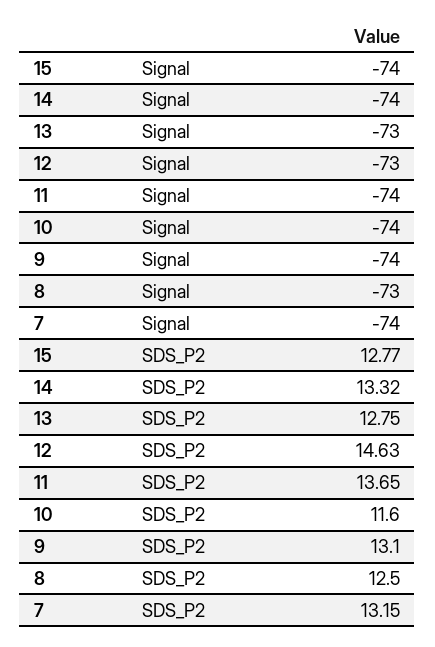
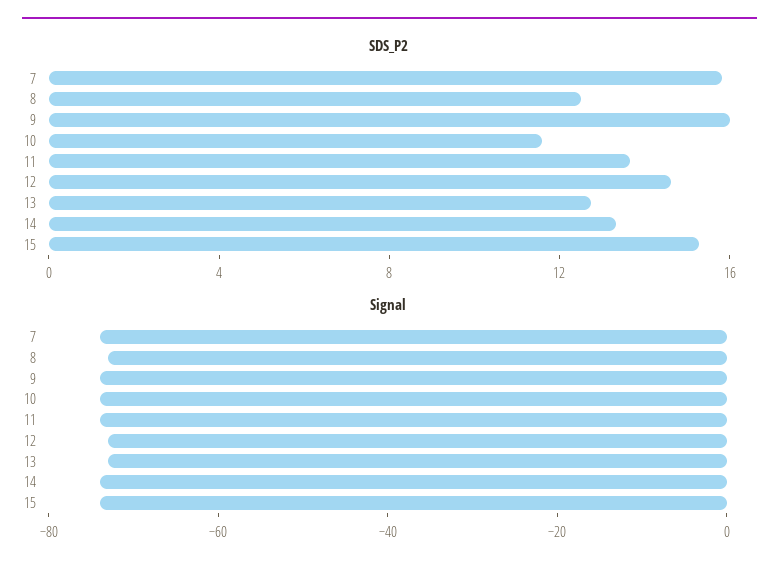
  {
    "Signal": {
      "15": -74,
      "14": -74,
      "13": -73,
      "12": -73,
      "11": -74,
      "10": -74,
      "9": -74,
      "8": -73,
      "7": -74
    },
    "SDS_P2": {
-     "15": 12.77,
+     "15": 15,
      "14": 13.32,
      "13": 12.75,
      "12": 14.63,
      "11": 13.65,
      "10": 11.6,
-     "9": 13.1,
+     "9": 16,
      "8": 12.5,
-     "7": 13.15
+     "7": 16
    }
  }

